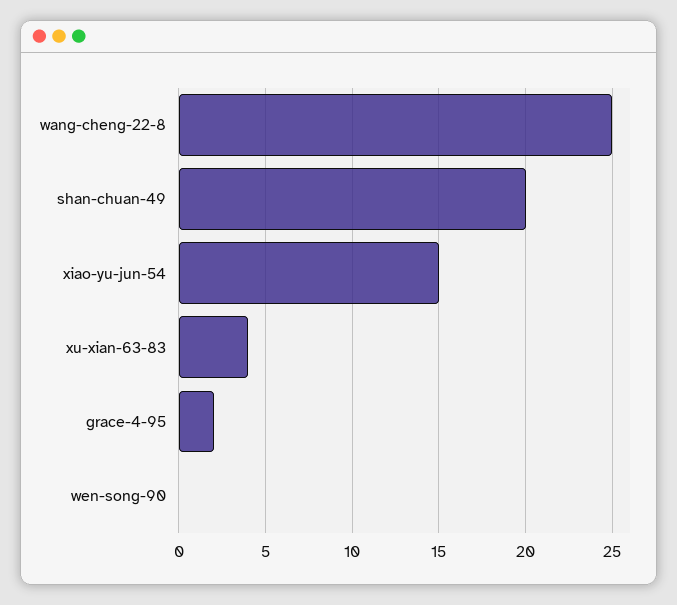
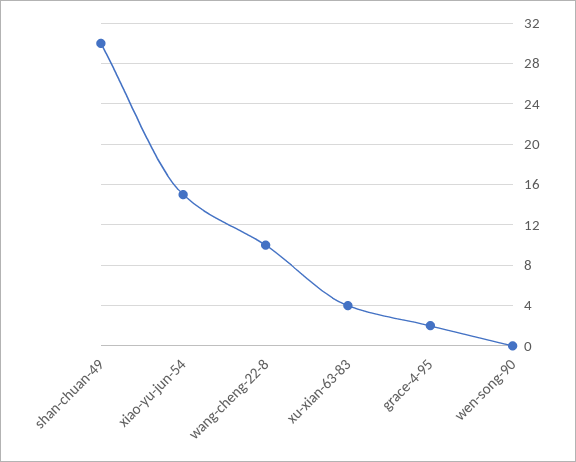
  {
-   "wang-cheng-22-8": 25,
+   "wang-cheng-22-8": 10,
-   "shan-chuan-49": 20,
+   "shan-chuan-49": 30,
    "xiao-yu-jun-54": 15,
    "xu-xian-63-83": 4,
    "grace-4-95": 2,
    "wen-song-90": 0
  }

